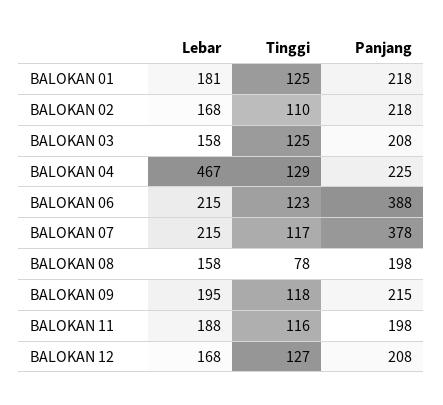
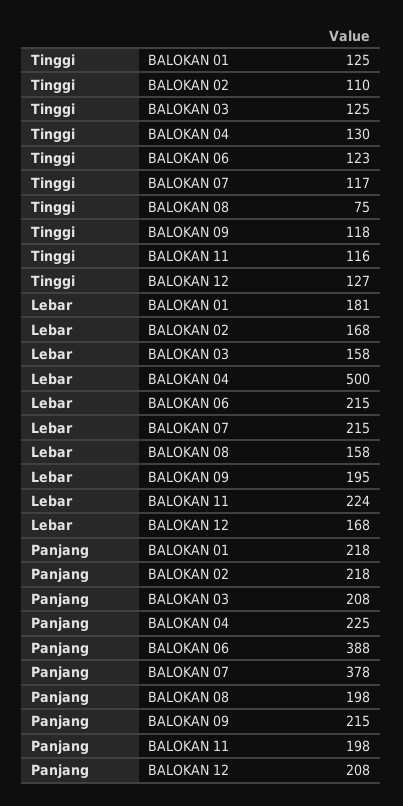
  {
    "Lebar": {
      "BALOKAN 01": 181,
      "BALOKAN 02": 168,
      "BALOKAN 03": 158,
-     "BALOKAN 04": 467,
+     "BALOKAN 04": 500,
      "BALOKAN 06": 215,
      "BALOKAN 07": 215,
      "BALOKAN 08": 158,
      "BALOKAN 09": 195,
-     "BALOKAN 11": 188,
+     "BALOKAN 11": 224,
      "BALOKAN 12": 168
    },
    "Tinggi": {
      "BALOKAN 01": 125,
      "BALOKAN 02": 110,
      "BALOKAN 03": 125,
-     "BALOKAN 04": 129,
+     "BALOKAN 04": 130,
      "BALOKAN 06": 123,
      "BALOKAN 07": 117,
-     "BALOKAN 08": 78,
+     "BALOKAN 08": 75,
      "BALOKAN 09": 118,
      "BALOKAN 11": 116,
      "BALOKAN 12": 127
    },
    "Panjang": {
      "BALOKAN 01": 218,
      "BALOKAN 02": 218,
      "BALOKAN 03": 208,
      "BALOKAN 04": 225,
      "BALOKAN 06": 388,
      "BALOKAN 07": 378,
      "BALOKAN 08": 198,
      "BALOKAN 09": 215,
      "BALOKAN 11": 198,
      "BALOKAN 12": 208
    }
  }

